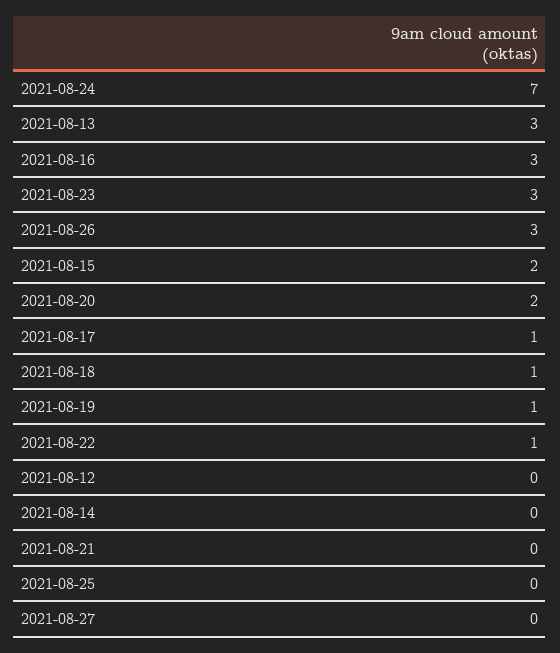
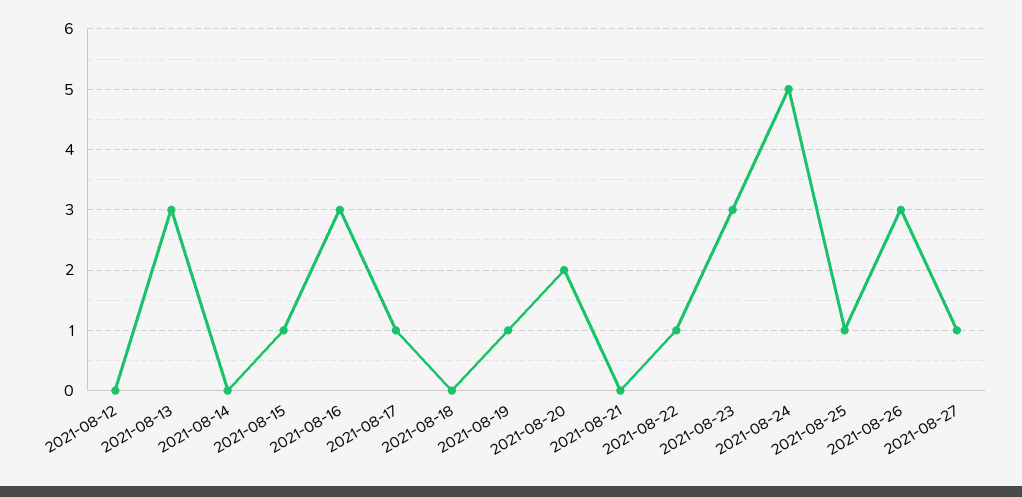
  {
-   "2021-08-24": 7,
+   "2021-08-24": 5,
    "2021-08-13": 3,
    "2021-08-16": 3,
    "2021-08-23": 3,
    "2021-08-26": 3,
-   "2021-08-15": 2,
+   "2021-08-15": 1,
    "2021-08-20": 2,
    "2021-08-17": 1,
-   "2021-08-18": 1,
+   "2021-08-18": 0,
    "2021-08-19": 1,
    "2021-08-22": 1,
    "2021-08-12": 0,
    "2021-08-14": 0,
    "2021-08-21": 0,
-   "2021-08-25": 0,
+   "2021-08-25": 1,
-   "2021-08-27": 0
+   "2021-08-27": 1
  }

